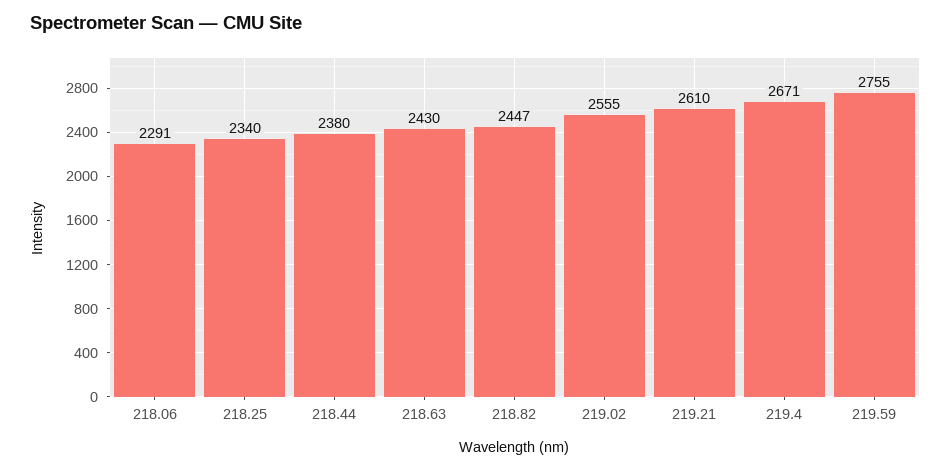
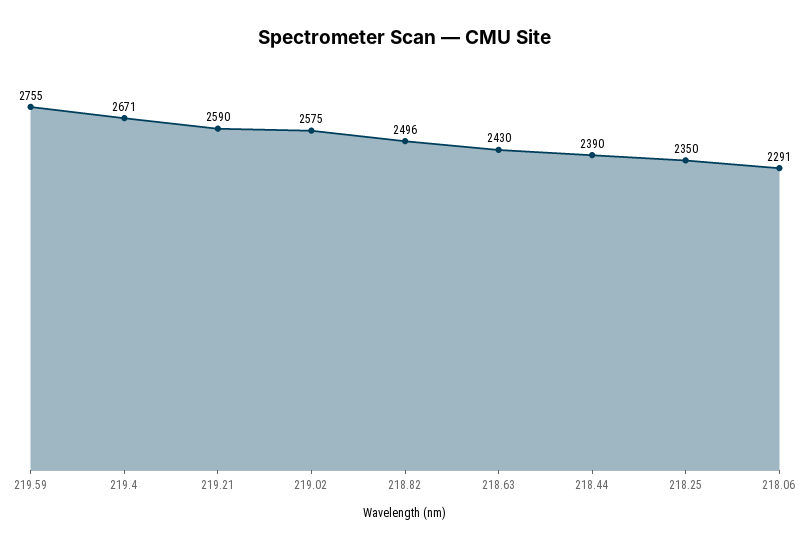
  {
    "218.06": 2291,
-   "218.25": 2340,
+   "218.25": 2350,
-   "218.44": 2380,
+   "218.44": 2390,
    "218.63": 2430,
-   "218.82": 2447,
+   "218.82": 2496,
-   "219.02": 2555,
+   "219.02": 2575,
-   "219.21": 2610,
+   "219.21": 2590,
    "219.4": 2671,
    "219.59": 2755
  }

